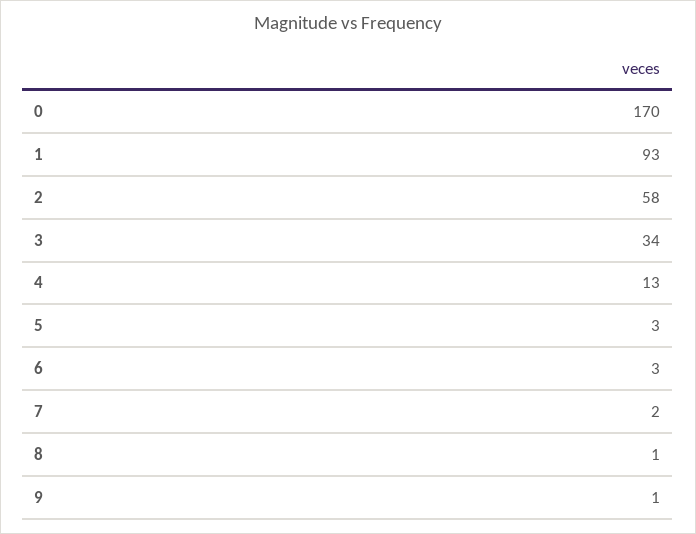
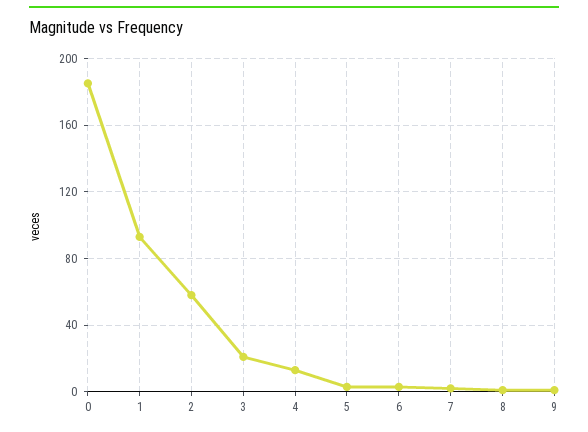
  {
-   "0": 170,
+   "0": 185,
    "1": 93,
    "2": 58,
-   "3": 34,
+   "3": 20,
    "4": 13,
    "5": 3,
    "6": 3,
    "7": 2,
    "8": 1,
    "9": 1
  }

